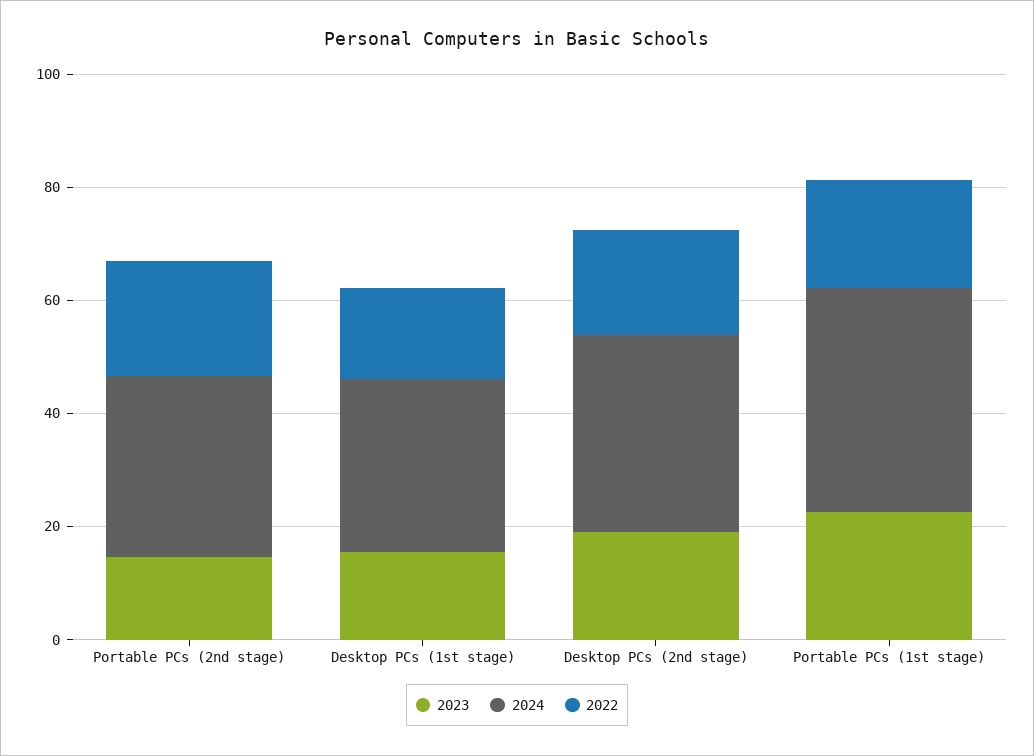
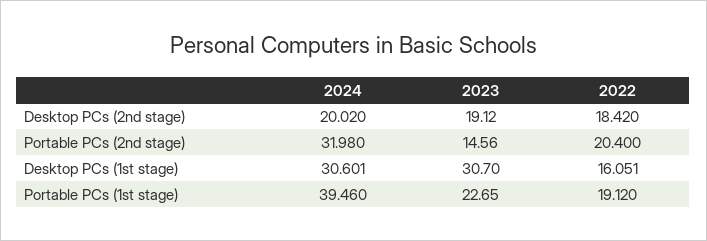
  {
    "2023": {
      "Portable PCs (2nd stage)": 14.56,
-     "Desktop PCs (1st stage)": 15,
+     "Desktop PCs (1st stage)": 30.7,
      "Desktop PCs (2nd stage)": 19.12,
      "Portable PCs (1st stage)": 22.65
    },
    "2024": {
      "Portable PCs (2nd stage)": 31.98,
      "Desktop PCs (1st stage)": 30.601,
-     "Desktop PCs (2nd stage)": 35,
+     "Desktop PCs (2nd stage)": 20.02,
      "Portable PCs (1st stage)": 39.46
    },
    "2022": {
      "Portable PCs (2nd stage)": 20.4,
      "Desktop PCs (1st stage)": 16.051,
      "Desktop PCs (2nd stage)": 18.42,
      "Portable PCs (1st stage)": 19.12
    }
  }

